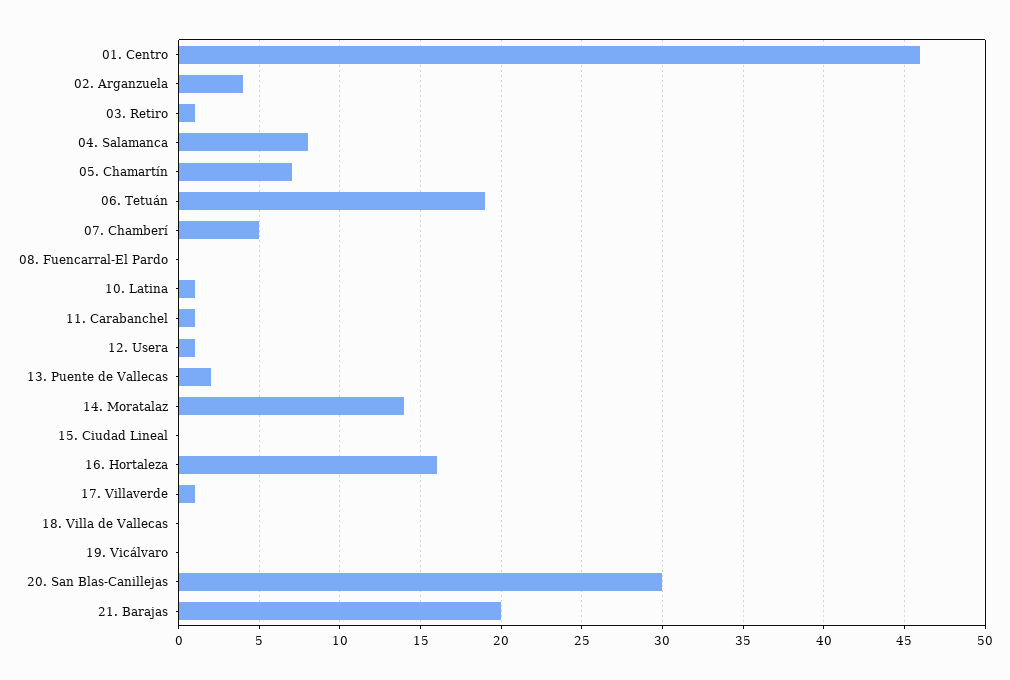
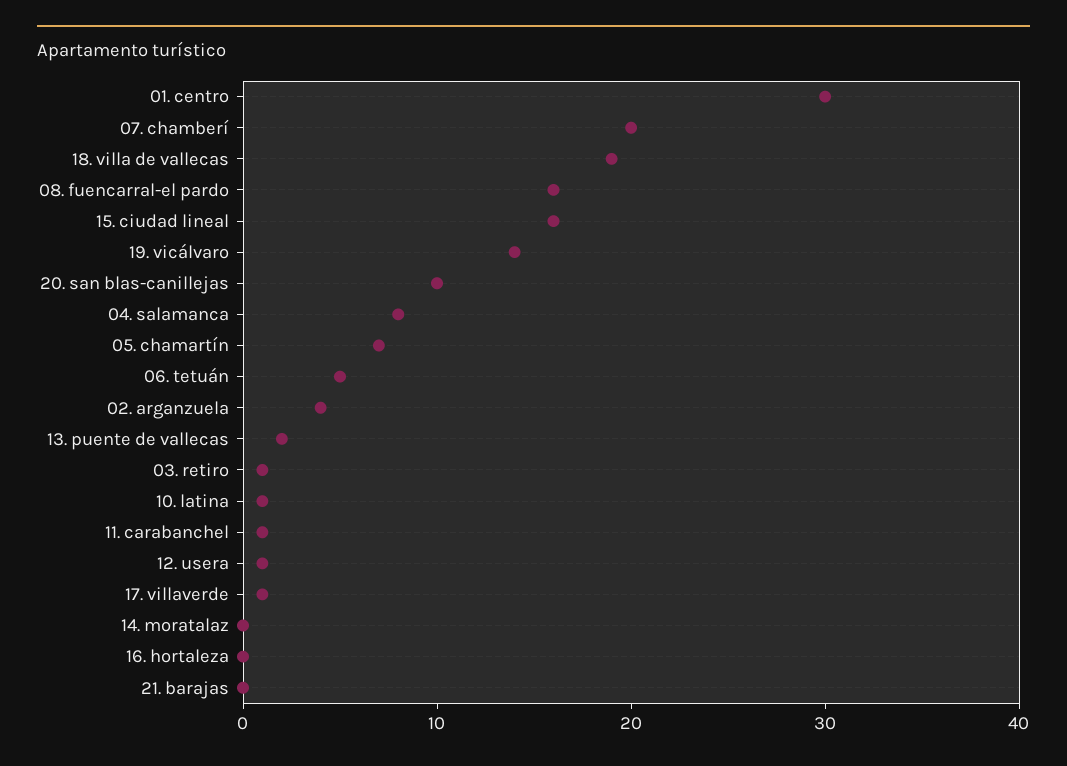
  {
-   "01. Centro": 46,
+   "01. Centro": 30,
    "02. Arganzuela": 4,
    "03. Retiro": 1,
    "04. Salamanca": 8,
    "05. Chamartín": 7,
-   "06. Tetuán": 19,
+   "06. Tetuán": 5,
-   "07. Chamberí": 5,
+   "07. Chamberí": 20,
-   "08. Fuencarral-El Pardo": 0,
+   "08. Fuencarral-El Pardo": 16,
    "10. Latina": 1,
    "11. Carabanchel": 1,
    "12. Usera": 1,
    "13. Puente de Vallecas": 2,
-   "14. Moratalaz": 14,
+   "14. Moratalaz": 0,
-   "15. Ciudad Lineal": 0,
+   "15. Ciudad Lineal": 16,
-   "16. Hortaleza": 16,
+   "16. Hortaleza": 0,
    "17. Villaverde": 1,
-   "18. Villa de Vallecas": 0,
+   "18. Villa de Vallecas": 19,
-   "19. Vicálvaro": 0,
+   "19. Vicálvaro": 14,
-   "20. San Blas-Canillejas": 30,
+   "20. San Blas-Canillejas": 10,
-   "21. Barajas": 20
+   "21. Barajas": 0
  }

